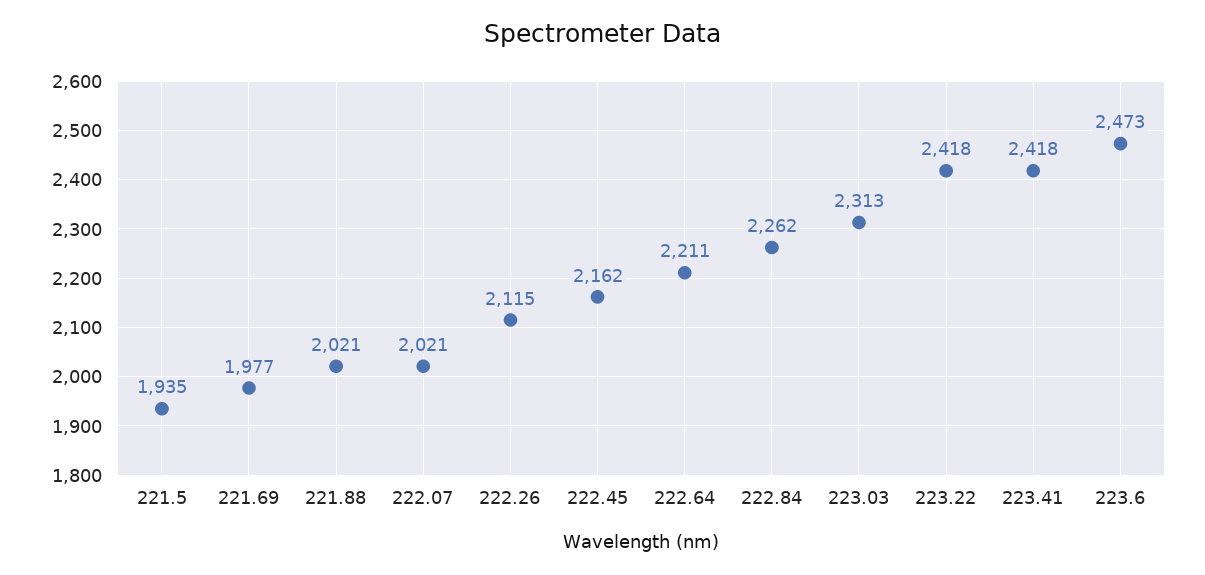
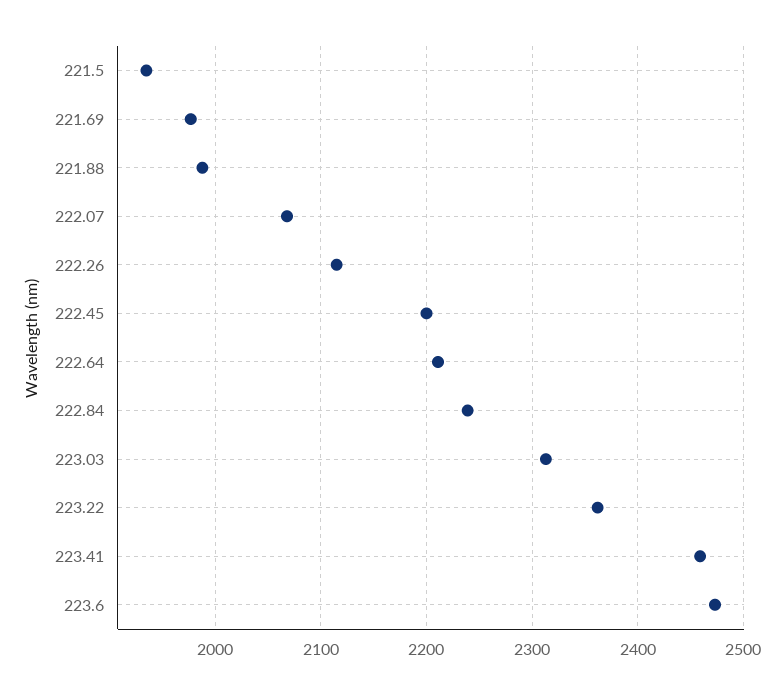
  {
    "221.5": 1935,
    "221.69": 1977,
-   "221.88": 2021,
+   "221.88": 1990,
-   "222.07": 2021,
+   "222.07": 2070,
    "222.26": 2115,
-   "222.45": 2162,
+   "222.45": 2200,
    "222.64": 2211,
-   "222.84": 2262,
+   "222.84": 2240,
    "223.03": 2313,
-   "223.22": 2418,
+   "223.22": 2360,
-   "223.41": 2418,
+   "223.41": 2460,
    "223.6": 2473
  }

